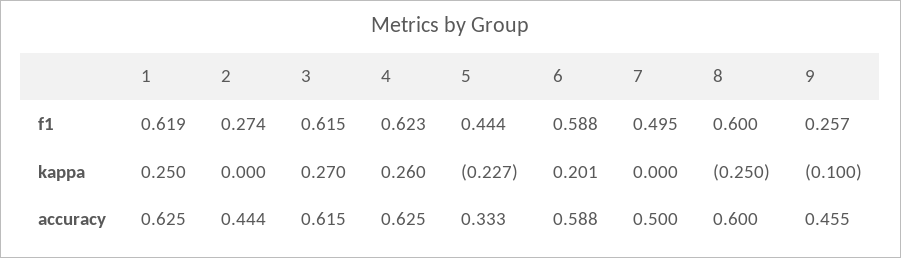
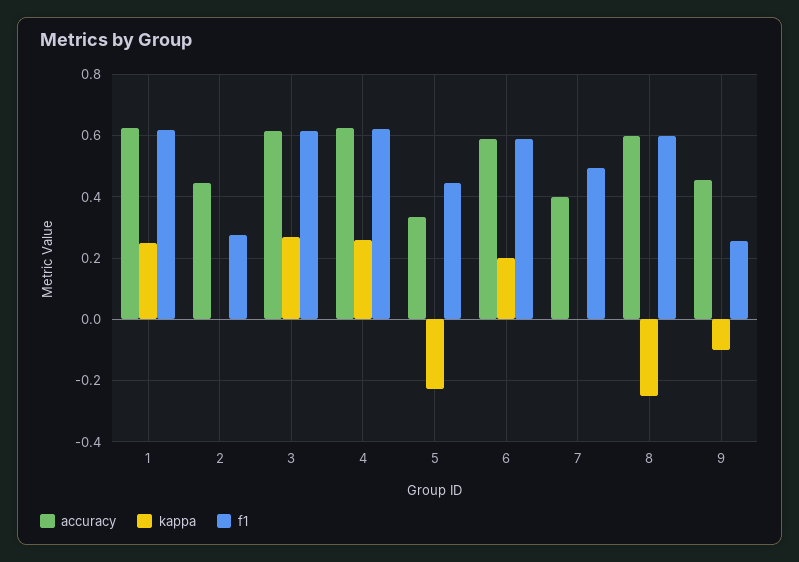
  {
    "f1": {
      "1": 0.619,
      "2": 0.274,
      "3": 0.615,
      "4": 0.623,
      "5": 0.444,
      "6": 0.588,
      "7": 0.495,
      "8": 0.6,
      "9": 0.257
    },
    "kappa": {
      "1": 0.25,
      "2": 0,
      "3": 0.27,
      "4": 0.26,
      "5": -0.227,
      "6": 0.201,
      "7": 0,
      "8": -0.25,
      "9": -0.1
    },
    "accuracy": {
      "1": 0.625,
      "2": 0.444,
      "3": 0.615,
      "4": 0.625,
      "5": 0.333,
      "6": 0.588,
-     "7": 0.5,
+     "7": 0.4,
      "8": 0.6,
      "9": 0.455
    }
  }

